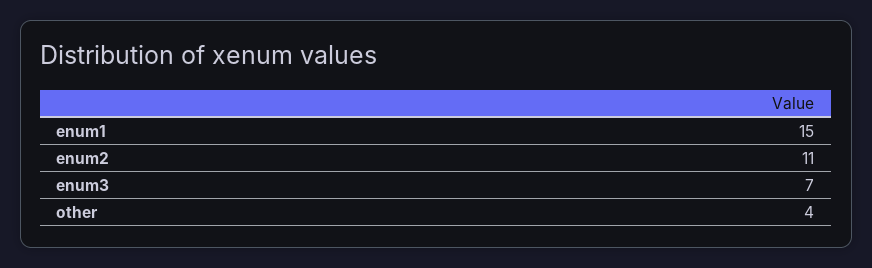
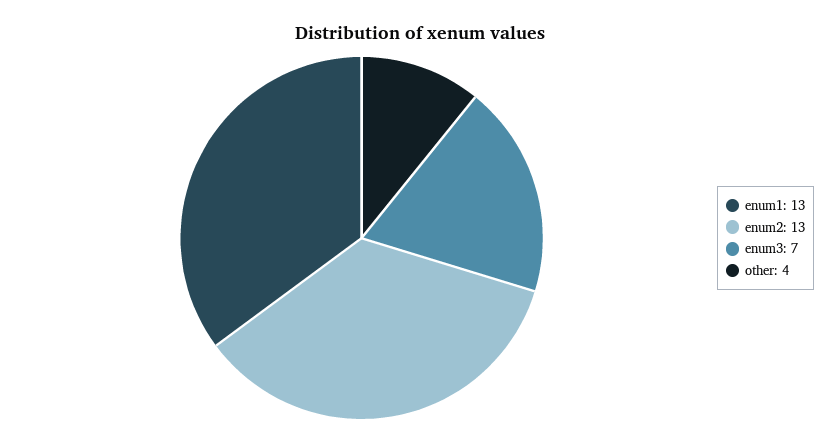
  {
-   "enum1": 15,
+   "enum1": 13,
-   "enum2": 11,
+   "enum2": 13,
    "enum3": 7,
    "other": 4
  }

